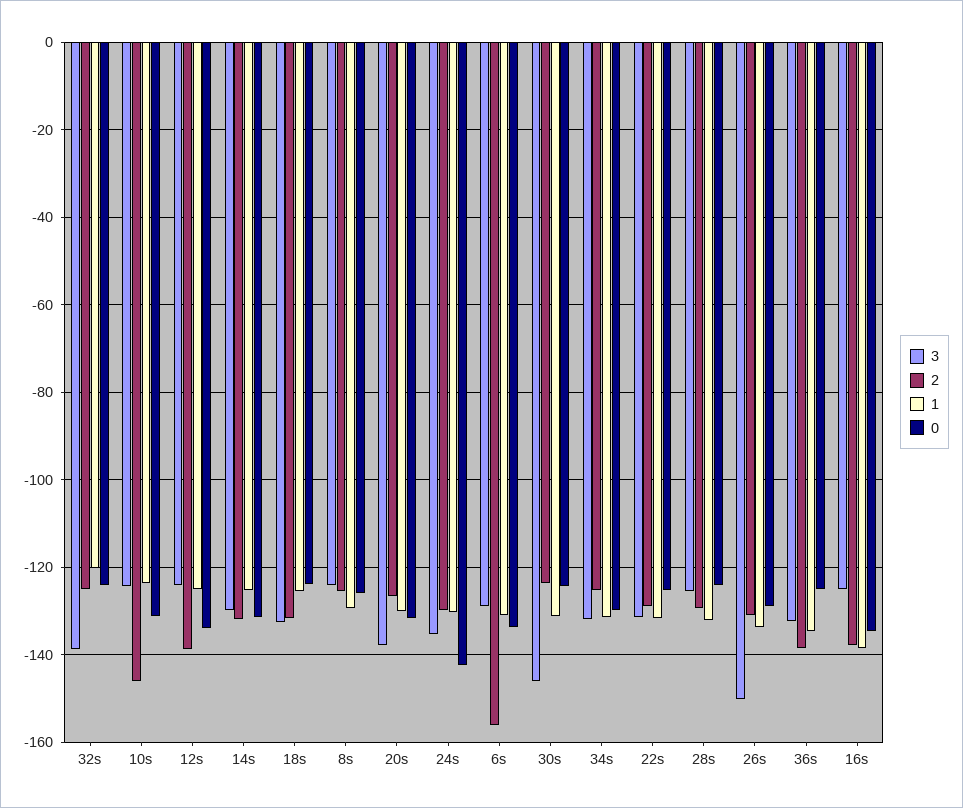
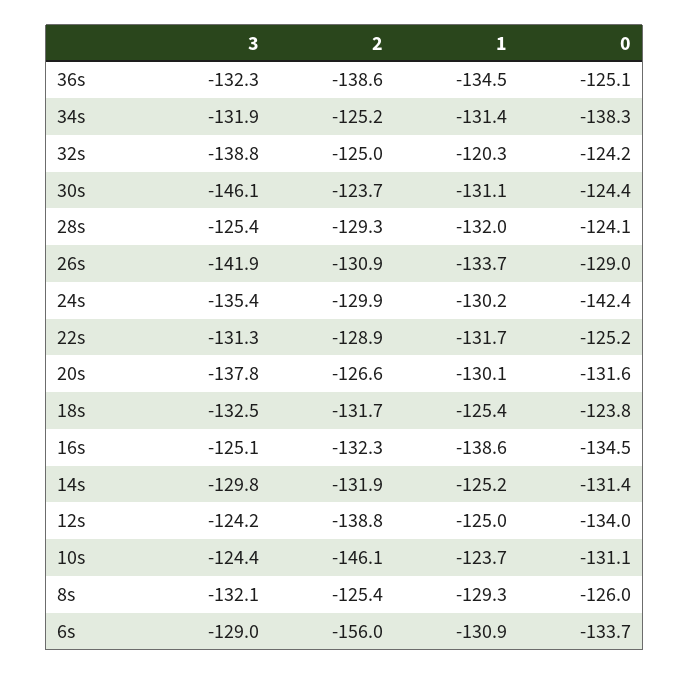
  {
    "3": {
      "32s": -138.8,
      "10s": -124.4,
      "12s": -124.2,
      "14s": -129.8,
      "18s": -132.5,
-     "8s": -124,
+     "8s": -132.1,
      "20s": -137.8,
      "24s": -135.4,
      "6s": -129,
      "30s": -146.1,
      "34s": -131.9,
      "22s": -131.3,
      "28s": -125.4,
-     "26s": -150,
+     "26s": -141.9,
      "36s": -132.3,
      "16s": -125.1
    },
    "2": {
      "32s": -125,
      "10s": -146.1,
      "12s": -138.8,
      "14s": -131.9,
      "18s": -131.7,
      "8s": -125.4,
      "20s": -126.6,
      "24s": -129.9,
      "6s": -156,
      "30s": -123.7,
      "34s": -125.2,
      "22s": -128.9,
      "28s": -129.3,
      "26s": -130.9,
      "36s": -138.6,
-     "16s": -138
+     "16s": -132.3
    },
    "1": {
      "32s": -120.3,
      "10s": -123.7,
      "12s": -125,
      "14s": -125.2,
      "18s": -125.4,
      "8s": -129.3,
      "20s": -130.1,
      "24s": -130.2,
      "6s": -130.9,
      "30s": -131.1,
      "34s": -131.4,
      "22s": -131.7,
      "28s": -132,
      "26s": -133.7,
      "36s": -134.5,
      "16s": -138.6
    },
    "0": {
      "32s": -124.2,
      "10s": -131.1,
      "12s": -134,
      "14s": -131.4,
      "18s": -123.8,
      "8s": -126,
      "20s": -131.6,
      "24s": -142.4,
      "6s": -133.7,
      "30s": -124.4,
-     "34s": -130,
+     "34s": -138.3,
      "22s": -125.2,
      "28s": -124.1,
      "26s": -129,
      "36s": -125.1,
      "16s": -134.5
    }
  }

